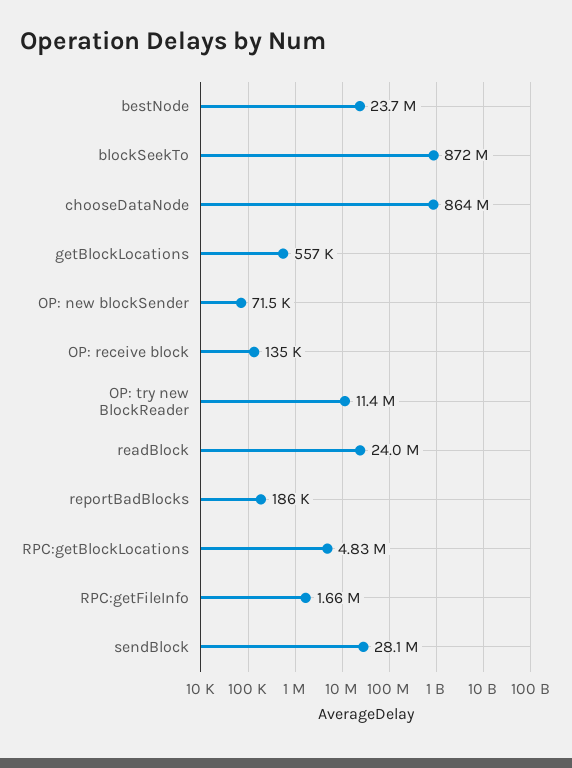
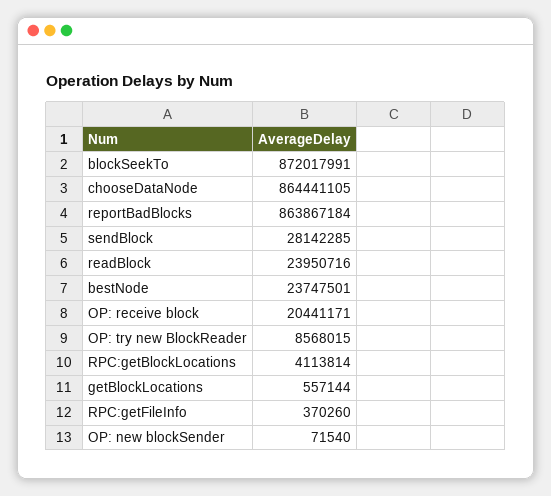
  {
    "bestNode": 23747501,
    "blockSeekTo": 872017991,
    "chooseDataNode": 864441105,
    "getBlockLocations": 557144,
    "OP: new blockSender": 71540,
-   "OP: receive block": 135000,
+   "OP: receive block": 20441171,
-   "OP: try new BlockReader": 11400000,
+   "OP: try new BlockReader": 8568015,
    "readBlock": 23950716,
-   "reportBadBlocks": 186000,
+   "reportBadBlocks": 863867184,
-   "RPC:getBlockLocations": 4830000,
+   "RPC:getBlockLocations": 4113814,
-   "RPC:getFileInfo": 1660000,
+   "RPC:getFileInfo": 370260,
    "sendBlock": 28142285
  }

